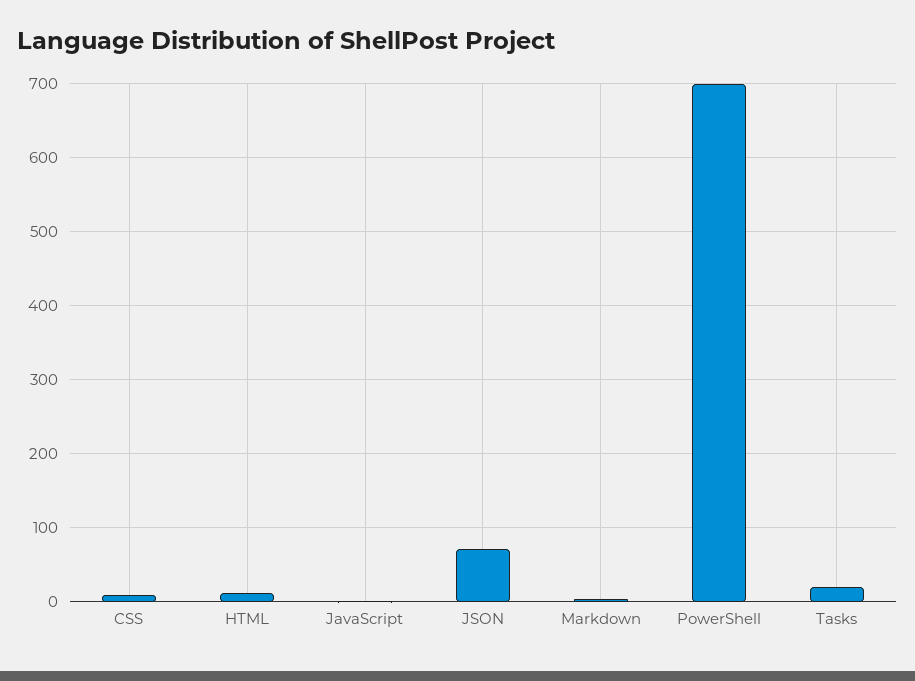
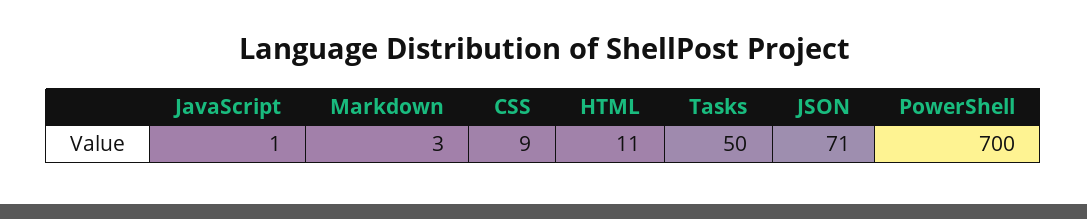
  {
    "CSS": 9,
    "HTML": 11,
    "JavaScript": 1,
    "JSON": 71,
    "Markdown": 3,
    "PowerShell": 700,
-   "Tasks": 20
+   "Tasks": 50
  }

